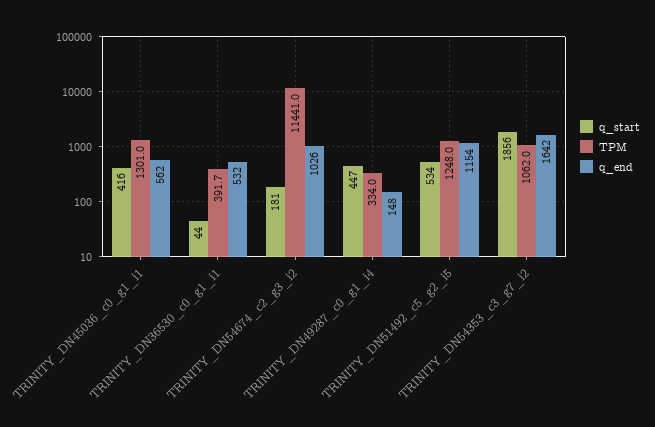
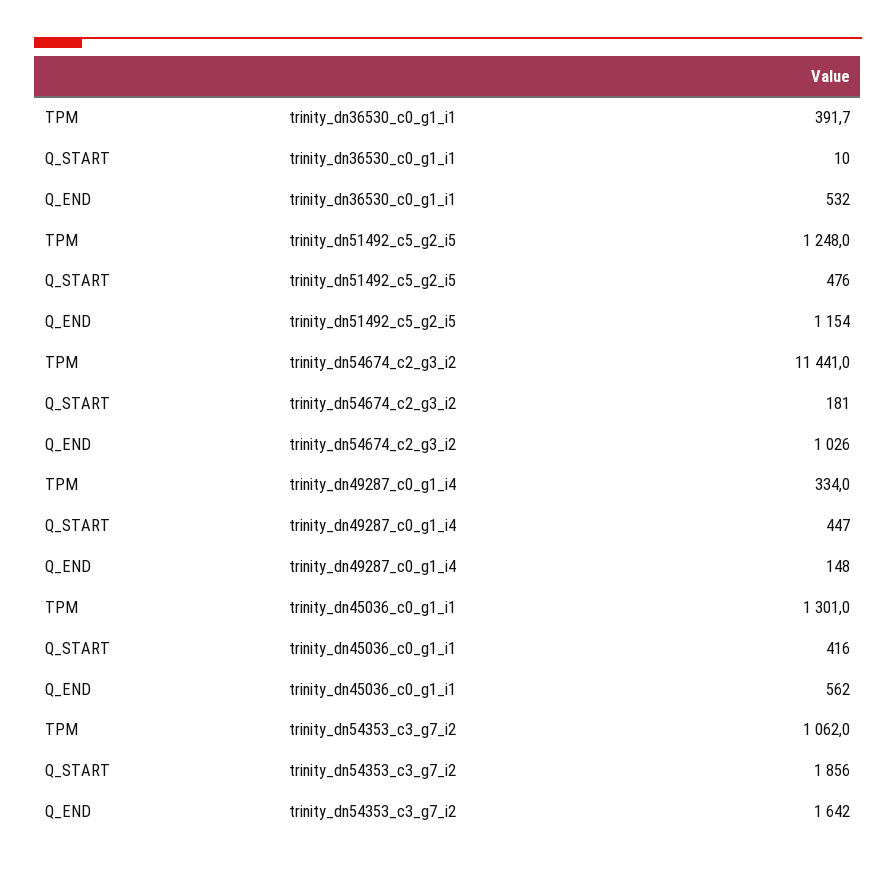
  {
    "q_start": {
      "TRINITY_DN45036_c0_g1_i1": 416,
-     "TRINITY_DN36530_c0_g1_i1": 44,
+     "TRINITY_DN36530_c0_g1_i1": 10,
      "TRINITY_DN54674_c2_g3_i2": 181,
      "TRINITY_DN49287_c0_g1_i4": 447,
-     "TRINITY_DN51492_c5_g2_i5": 534,
+     "TRINITY_DN51492_c5_g2_i5": 476,
      "TRINITY_DN54353_c3_g7_i2": 1856
    },
    "TPM": {
      "TRINITY_DN45036_c0_g1_i1": 1301,
      "TRINITY_DN36530_c0_g1_i1": 391.7,
      "TRINITY_DN54674_c2_g3_i2": 11441,
      "TRINITY_DN49287_c0_g1_i4": 334,
      "TRINITY_DN51492_c5_g2_i5": 1248,
      "TRINITY_DN54353_c3_g7_i2": 1062
    },
    "q_end": {
      "TRINITY_DN45036_c0_g1_i1": 562,
      "TRINITY_DN36530_c0_g1_i1": 532,
      "TRINITY_DN54674_c2_g3_i2": 1026,
      "TRINITY_DN49287_c0_g1_i4": 148,
      "TRINITY_DN51492_c5_g2_i5": 1154,
      "TRINITY_DN54353_c3_g7_i2": 1642
    }
  }

